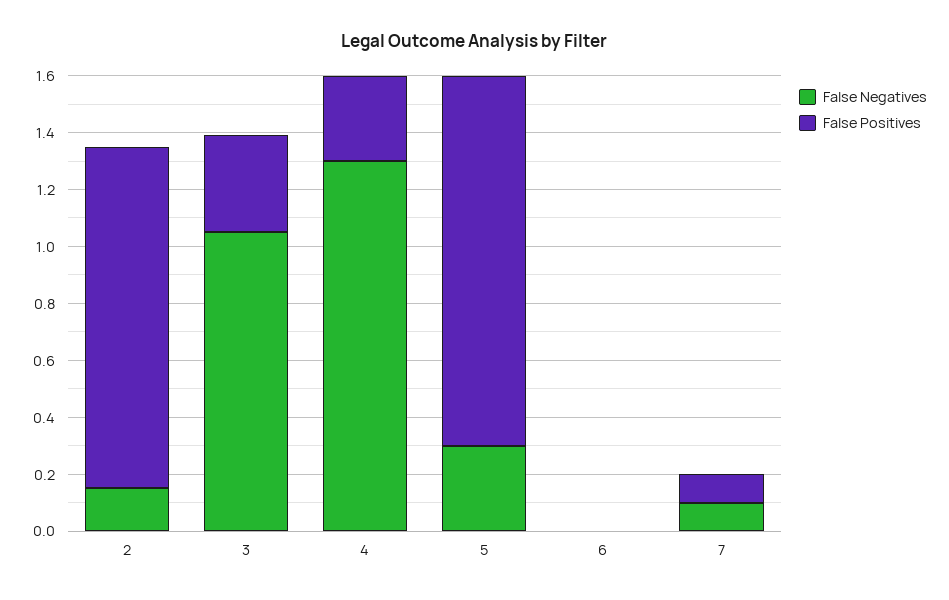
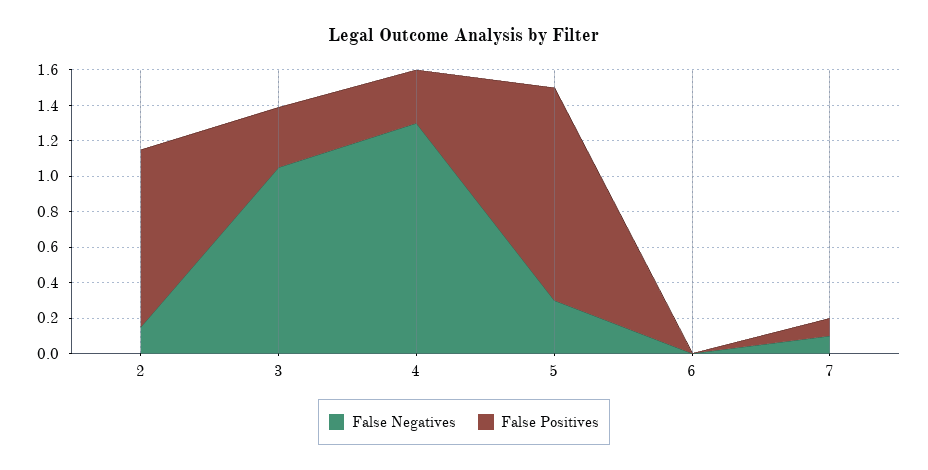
  {
    "False Negatives": {
      "2": 0.15,
      "3": 1.05,
      "4": 1.3,
      "5": 0.3,
      "6": 0,
      "7": 0.1
    },
    "False Positives": {
-     "2": 1.2,
+     "2": 1,
      "3": 0.35,
      "4": 0.3,
-     "5": 1.3,
+     "5": 1.2,
      "6": 0,
      "7": 0.1
    }
  }

